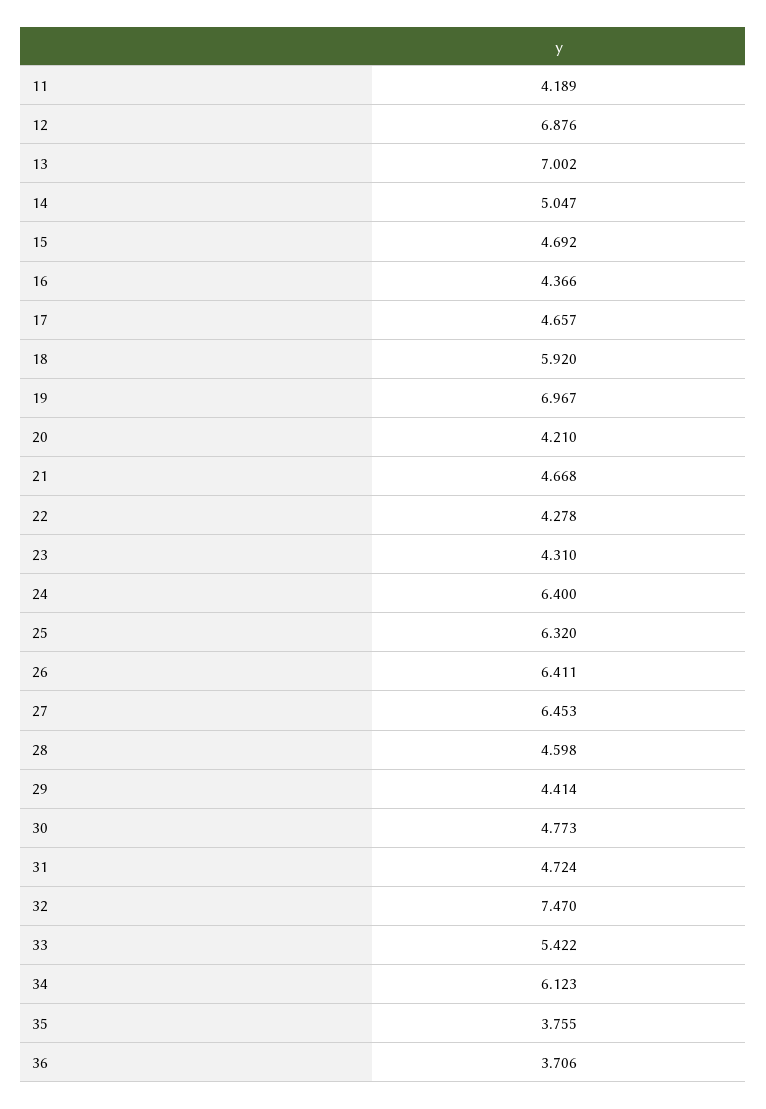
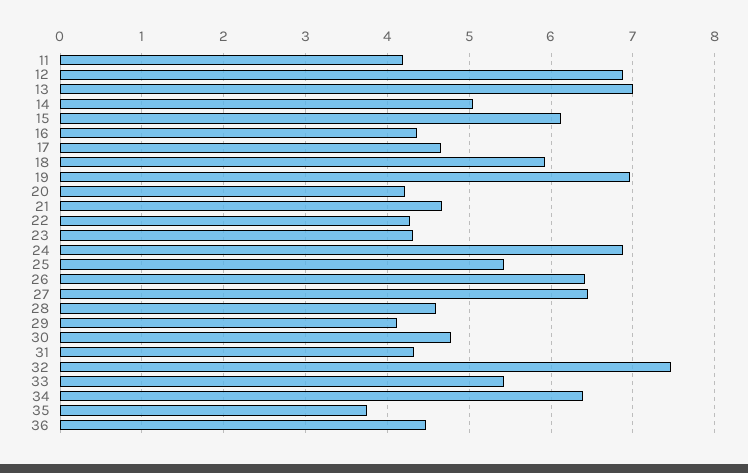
  {
    "11": 4.189,
    "12": 6.876,
    "13": 7.002,
    "14": 5.047,
-   "15": 4.692,
+   "15": 6.1,
    "16": 4.366,
    "17": 4.657,
    "18": 5.92,
    "19": 6.967,
    "20": 4.21,
    "21": 4.668,
    "22": 4.278,
    "23": 4.31,
-   "24": 6.4,
+   "24": 6.9,
-   "25": 6.32,
+   "25": 5.4,
    "26": 6.411,
    "27": 6.453,
    "28": 4.598,
-   "29": 4.414,
+   "29": 4.1,
    "30": 4.773,
-   "31": 4.724,
+   "31": 4.3,
    "32": 7.47,
    "33": 5.422,
-   "34": 6.123,
+   "34": 6.4,
    "35": 3.755,
-   "36": 3.706
+   "36": 4.5
  }

